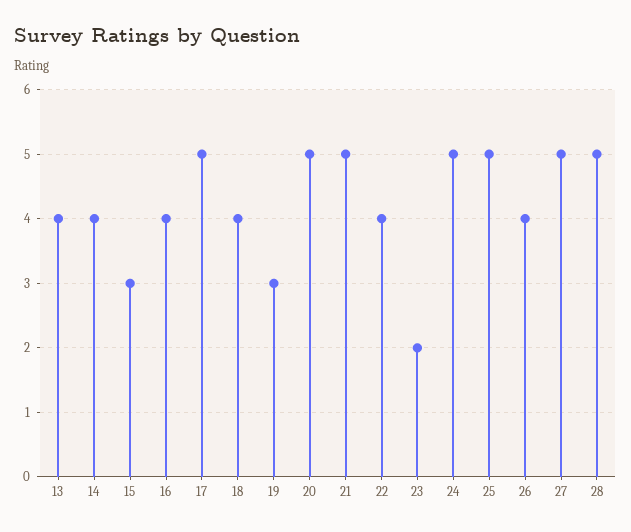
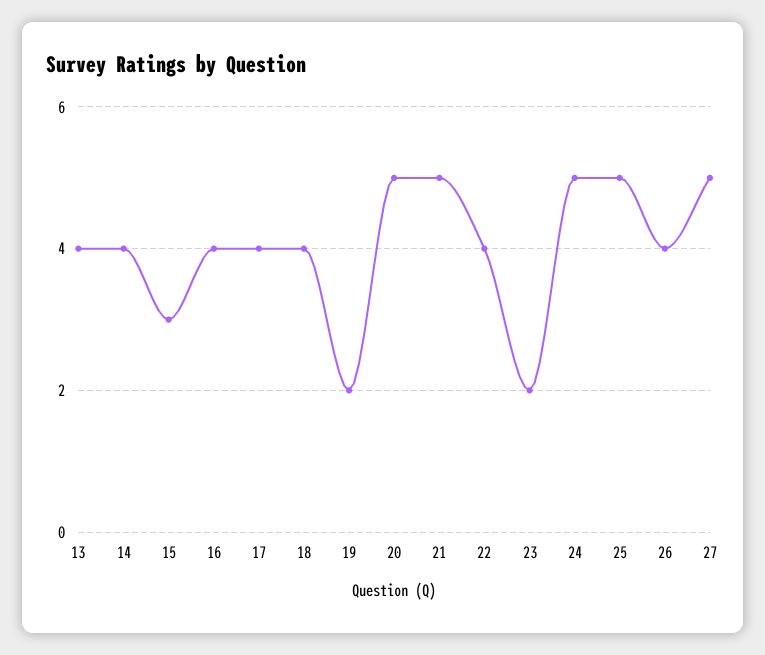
  {
    "13": 4,
    "14": 4,
    "15": 3,
    "16": 4,
-   "17": 5,
+   "17": 4,
    "18": 4,
-   "19": 3,
+   "19": 2,
    "20": 5,
    "21": 5,
    "22": 4,
    "23": 2,
    "24": 5,
    "25": 5,
    "26": 4,
-   "27": 5,
+   "27": 5
-   "28": 5
  }

